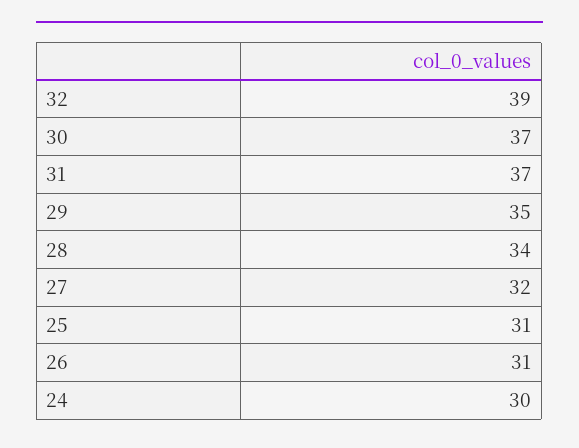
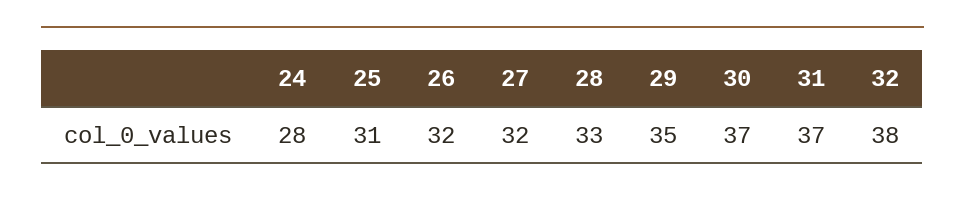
  {
-   "32": 39,
+   "32": 38,
    "30": 37,
    "31": 37,
    "29": 35,
-   "28": 34,
+   "28": 33,
    "27": 32,
    "25": 31,
-   "26": 31,
+   "26": 32,
-   "24": 30
+   "24": 28
  }

